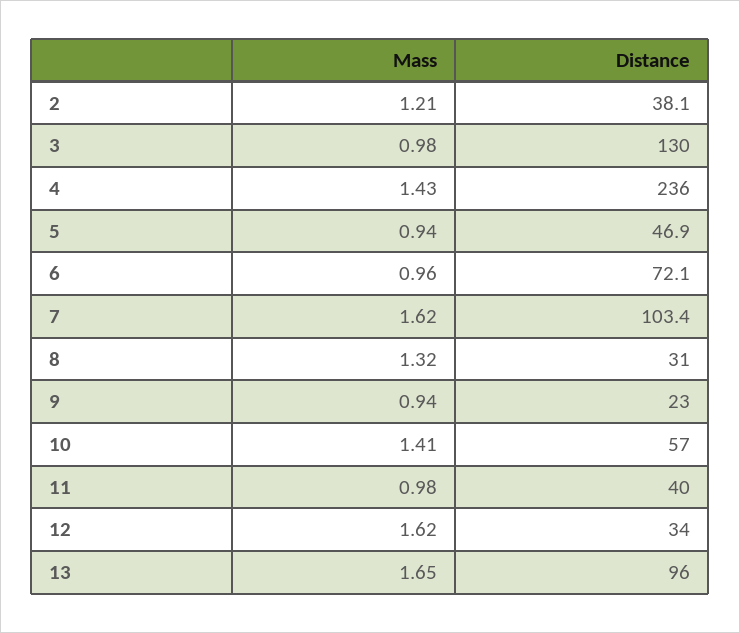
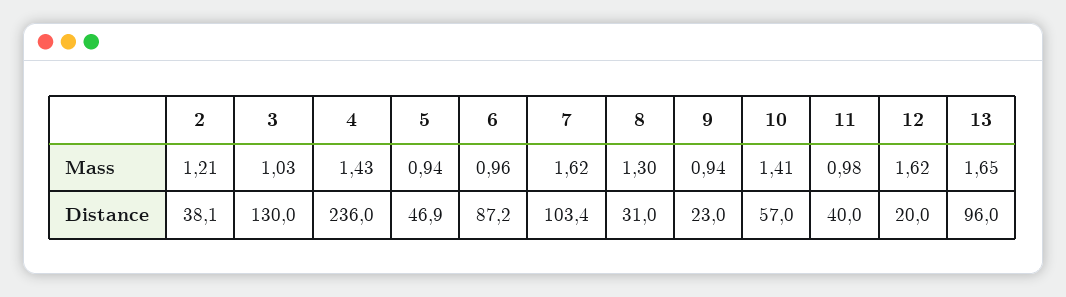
  {
    "Mass": {
      "2": 1.21,
-     "3": 0.98,
+     "3": 1.03,
      "4": 1.43,
      "5": 0.94,
      "6": 0.96,
      "7": 1.62,
-     "8": 1.32,
+     "8": 1.3,
      "9": 0.94,
      "10": 1.41,
      "11": 0.98,
      "12": 1.62,
      "13": 1.65
    },
    "Distance": {
      "2": 38.1,
      "3": 130,
      "4": 236,
      "5": 46.9,
-     "6": 72.1,
+     "6": 87.2,
      "7": 103.4,
      "8": 31,
      "9": 23,
      "10": 57,
      "11": 40,
-     "12": 34,
+     "12": 20,
      "13": 96
    }
  }

